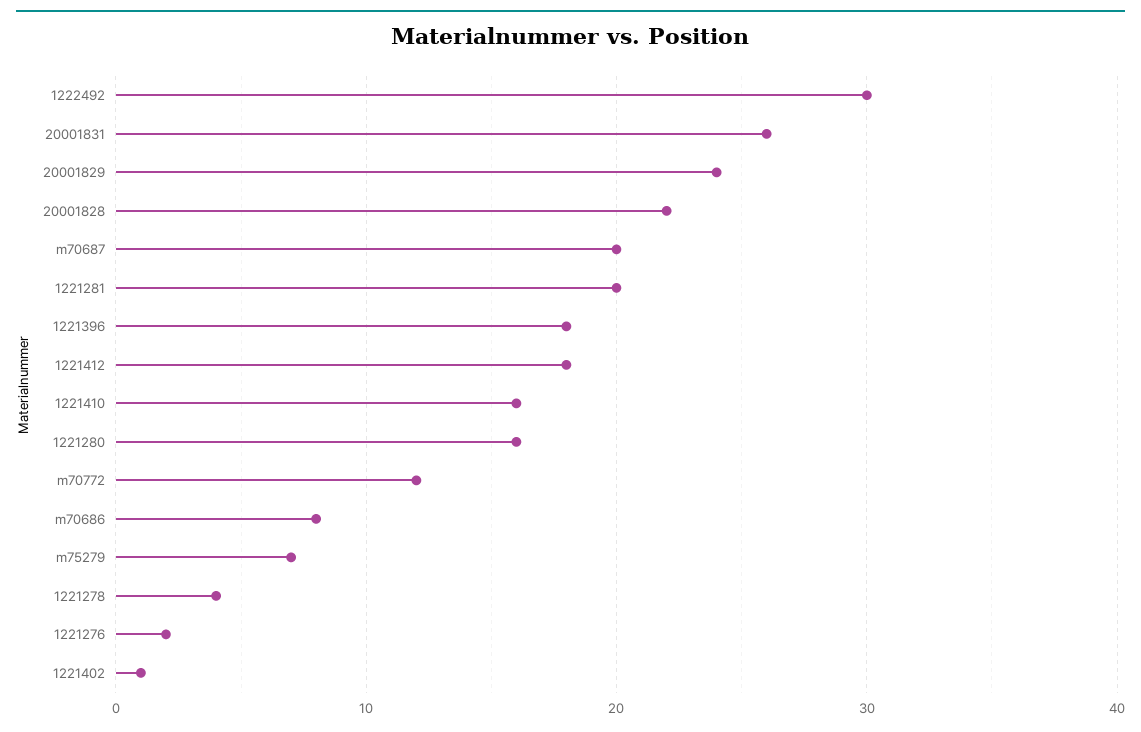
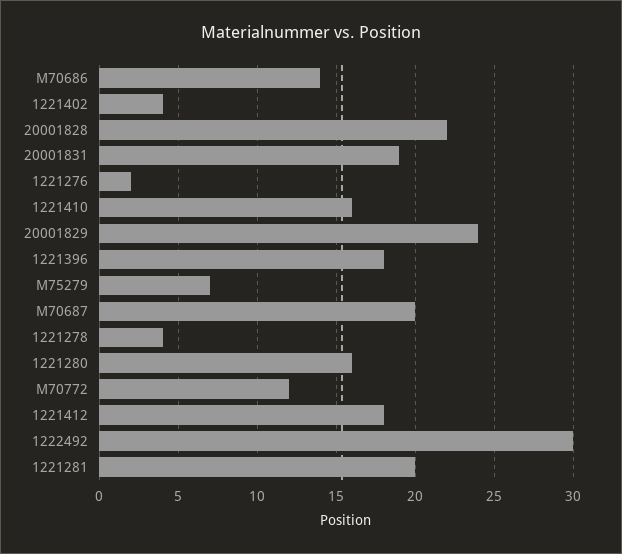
  {
    "1222492": 30,
-   "20001831": 26,
+   "20001831": 19,
    "20001829": 24,
    "20001828": 22,
    "m70687": 20,
    "1221281": 20,
    "1221396": 18,
    "1221412": 18,
    "1221410": 16,
    "1221280": 16,
    "m70772": 12,
-   "m70686": 8,
+   "m70686": 14,
    "m75279": 7,
    "1221278": 4,
    "1221276": 2,
-   "1221402": 1
+   "1221402": 4
  }

